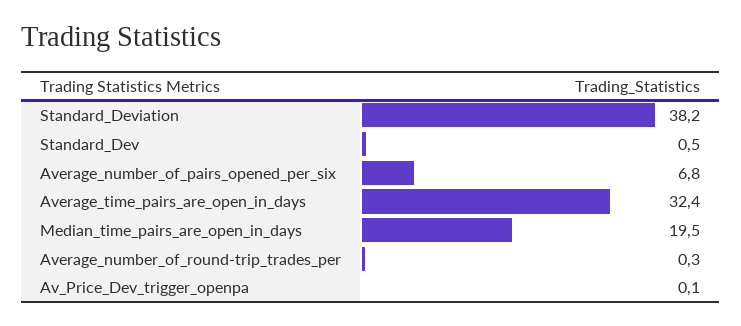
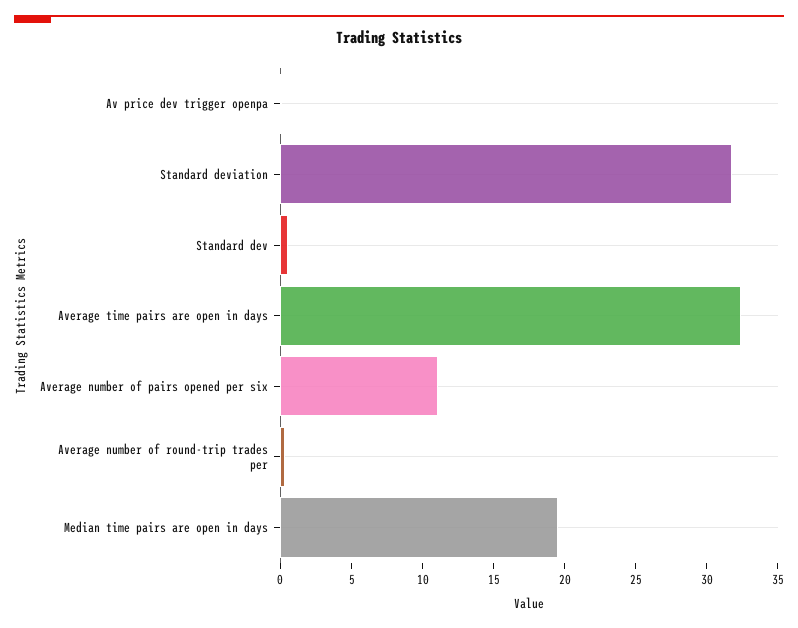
  {
-   "Standard_Deviation": 38.2,
+   "Standard_Deviation": 32,
    "Standard_Dev": 0.5,
-   "Average_number_of_pairs_opened_per_six": 6.8,
+   "Average_number_of_pairs_opened_per_six": 11,
    "Average_time_pairs_are_open_in_days": 32.4,
    "Median_time_pairs_are_open_in_days": 19.5,
    "Average_number_of_round-trip_trades_per": 0.3,
    "Av_Price_Dev_trigger_openpa": 0.1
  }

